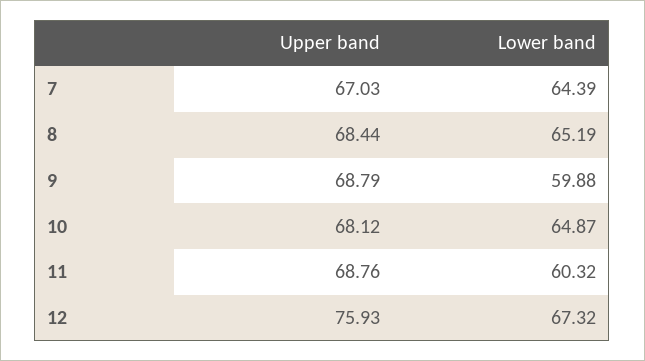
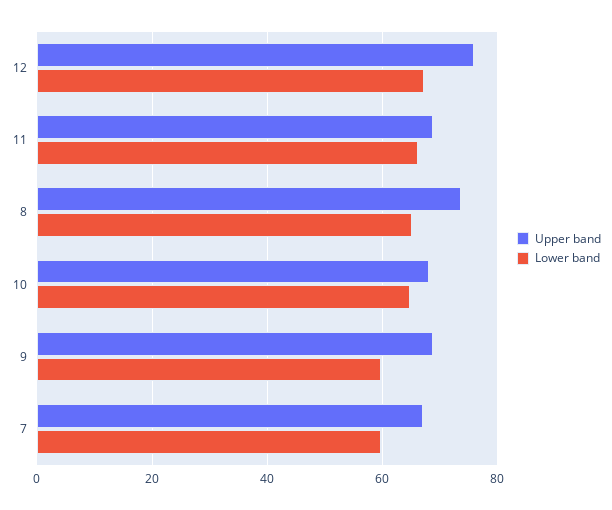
  {
    "Upper band": {
      "7": 67.03,
-     "8": 68.44,
+     "8": 74,
      "9": 68.79,
      "10": 68.12,
      "11": 68.76,
      "12": 75.93
    },
    "Lower band": {
-     "7": 64.39,
+     "7": 60,
      "8": 65.19,
      "9": 59.88,
      "10": 64.87,
-     "11": 60.32,
+     "11": 66,
      "12": 67.32
    }
  }

